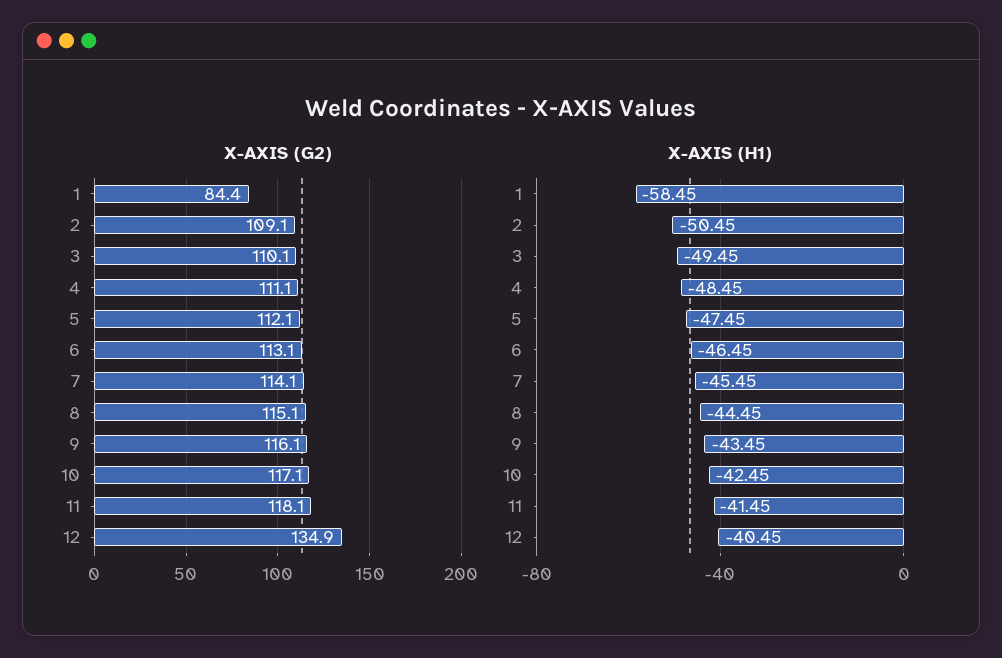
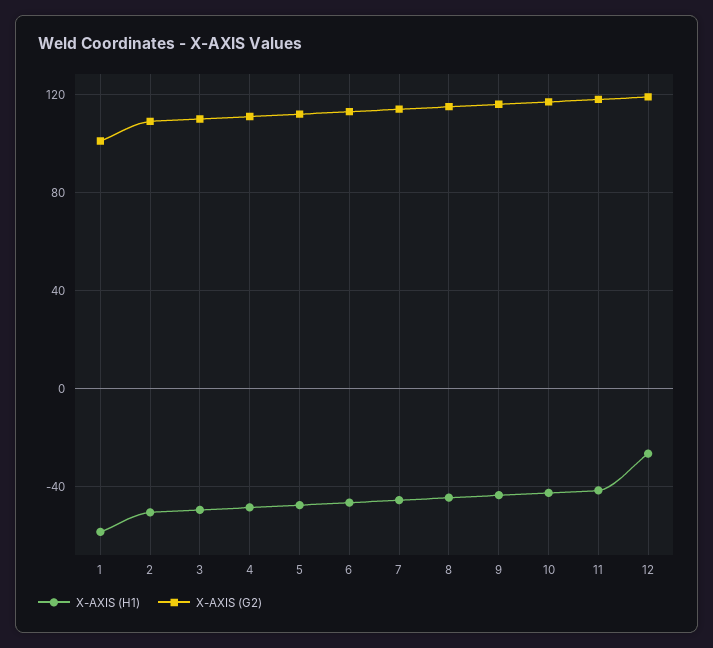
  {
    "X-AXIS (G2)": {
-     "1": 84.4,
+     "1": 100,
      "2": 109.1,
      "3": 110.1,
      "4": 111.1,
      "5": 112.1,
      "6": 113.1,
      "7": 114.1,
      "8": 115.1,
      "9": 116.1,
      "10": 117.1,
      "11": 118.1,
-     "12": 134.9
+     "12": 120
    },
    "X-AXIS (H1)": {
      "1": -58.45,
      "2": -50.45,
      "3": -49.45,
      "4": -48.45,
      "5": -47.45,
      "6": -46.45,
      "7": -45.45,
      "8": -44.45,
      "9": -43.45,
      "10": -42.45,
      "11": -41.45,
-     "12": -40.45
+     "12": -25
    }
  }

